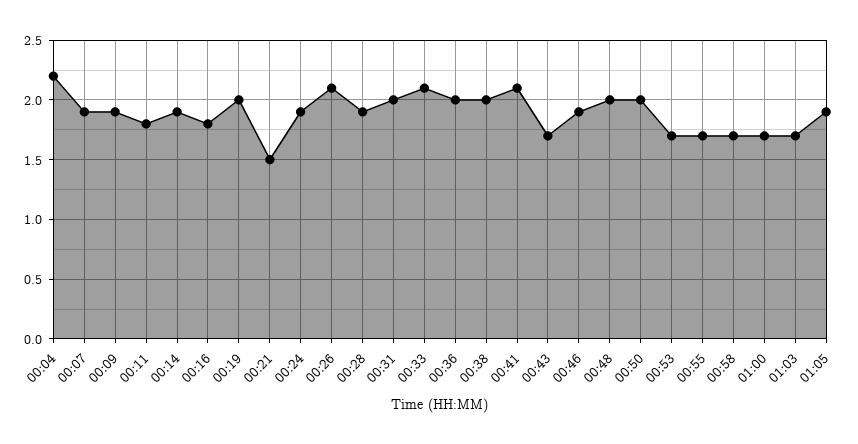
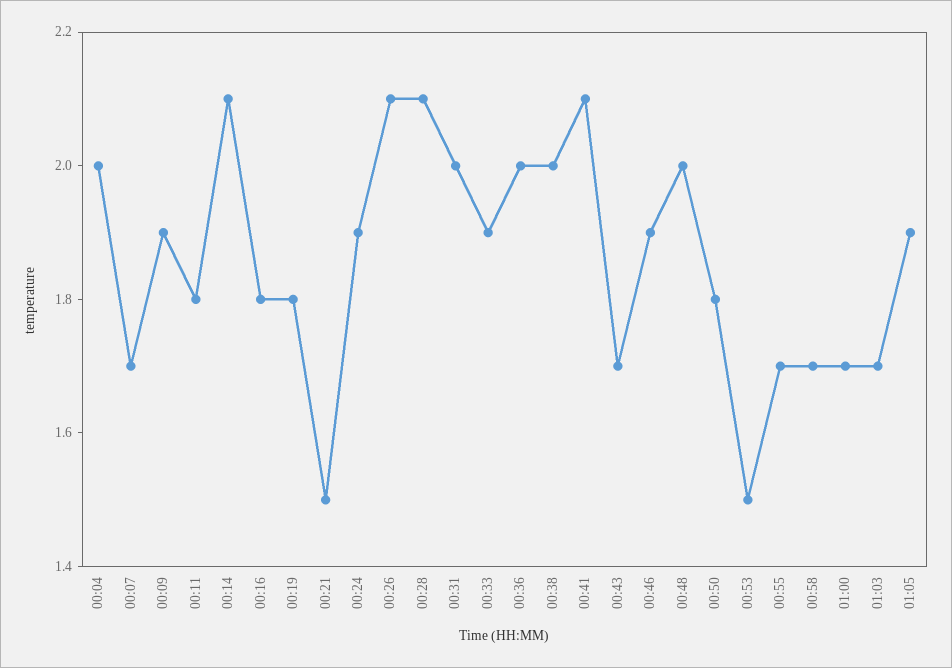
  {
-   "00:04": 2.2,
+   "00:04": 2,
-   "00:07": 1.9,
+   "00:07": 1.7,
    "00:09": 1.9,
    "00:11": 1.8,
-   "00:14": 1.9,
+   "00:14": 2.1,
    "00:16": 1.8,
-   "00:19": 2,
+   "00:19": 1.8,
    "00:21": 1.5,
    "00:24": 1.9,
    "00:26": 2.1,
-   "00:28": 1.9,
+   "00:28": 2.1,
    "00:31": 2,
-   "00:33": 2.1,
+   "00:33": 1.9,
    "00:36": 2,
    "00:38": 2,
    "00:41": 2.1,
    "00:43": 1.7,
    "00:46": 1.9,
    "00:48": 2,
-   "00:50": 2,
+   "00:50": 1.8,
-   "00:53": 1.7,
+   "00:53": 1.5,
    "00:55": 1.7,
    "00:58": 1.7,
    "01:00": 1.7,
    "01:03": 1.7,
    "01:05": 1.9
  }

